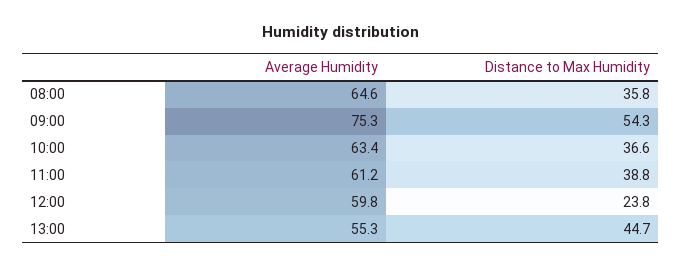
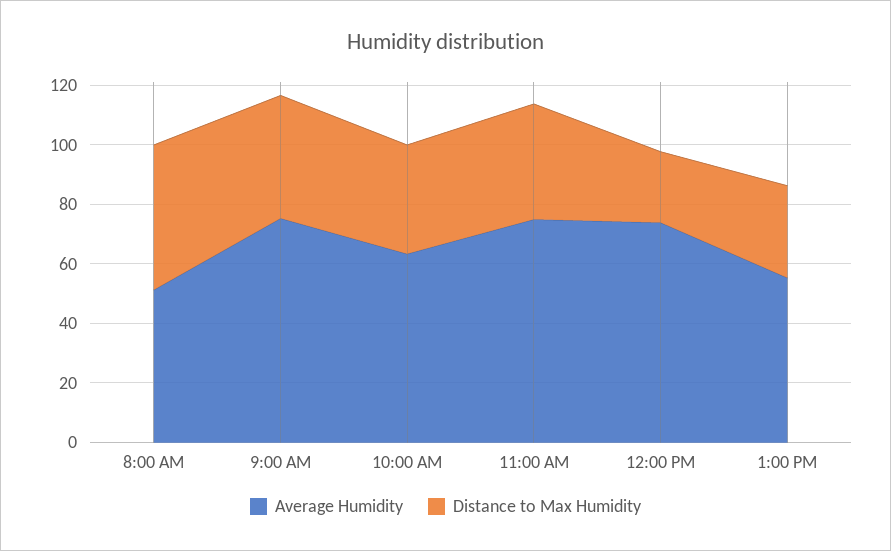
  {
    "Average Humidity": {
-     "08:00": 64.6,
+     "08:00": 50,
      "09:00": 75.3,
      "10:00": 63.4,
-     "11:00": 61.2,
+     "11:00": 75,
-     "12:00": 59.8,
+     "12:00": 75,
      "13:00": 55.3
    },
    "Distance to Max Humidity": {
-     "08:00": 35.8,
+     "08:00": 50,
-     "09:00": 54.3,
+     "09:00": 40,
      "10:00": 36.6,
      "11:00": 38.8,
      "12:00": 23.8,
-     "13:00": 44.7
+     "13:00": 30
    }
  }

